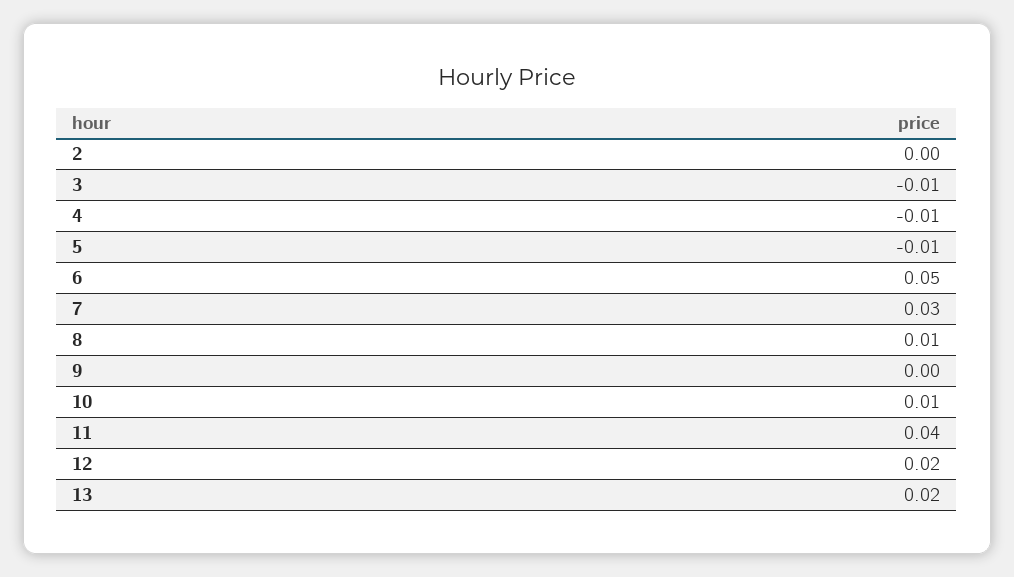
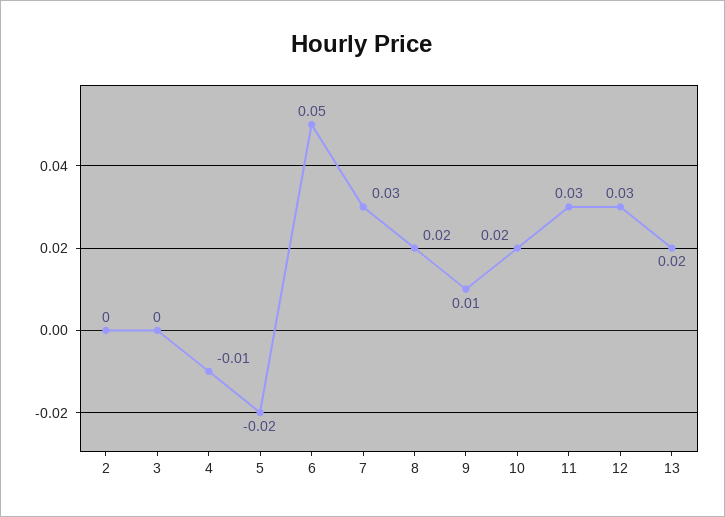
  {
    "2": 0,
-   "3": -0.01,
+   "3": 0,
    "4": -0.01,
-   "5": -0.01,
+   "5": -0.02,
    "6": 0.05,
    "7": 0.03,
-   "8": 0.01,
+   "8": 0.02,
-   "9": 0,
+   "9": 0.01,
-   "10": 0.01,
+   "10": 0.02,
-   "11": 0.04,
+   "11": 0.03,
-   "12": 0.02,
+   "12": 0.03,
    "13": 0.02
  }

